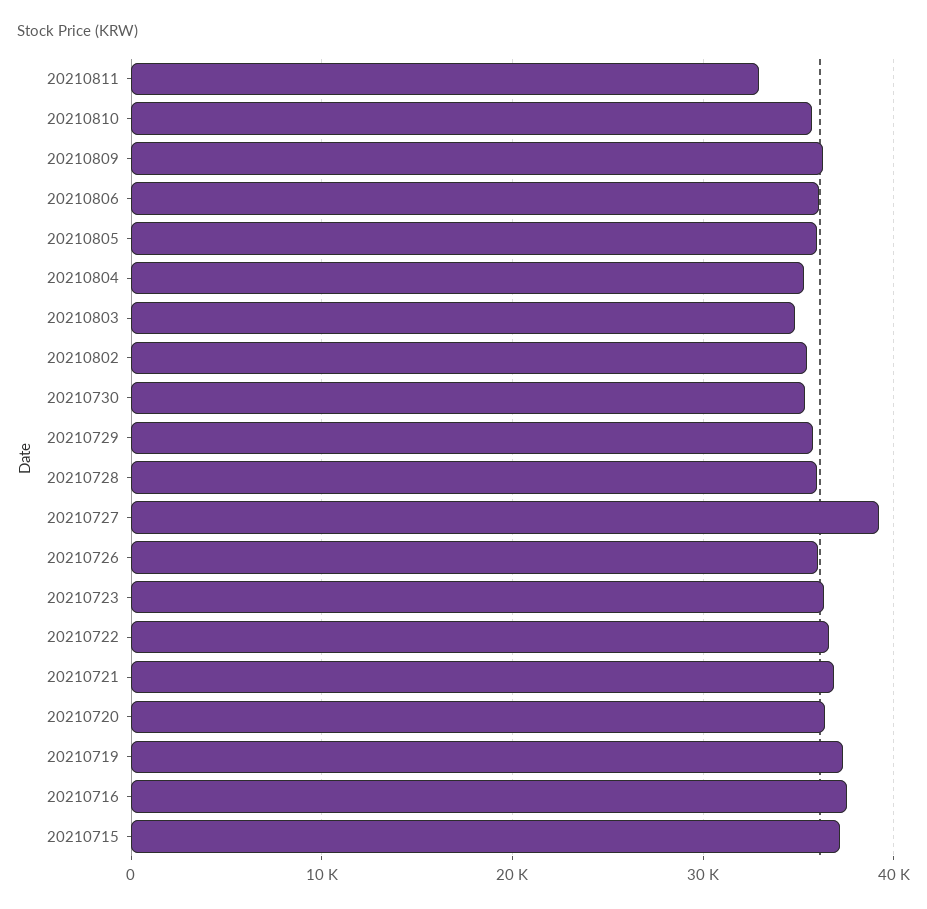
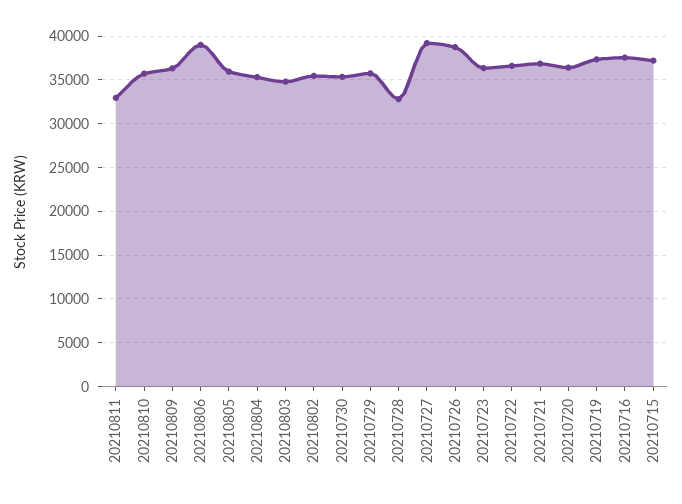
  {
    "20210811": 33000,
    "20210810": 36000,
    "20210809": 36000,
-   "20210806": 36000,
+   "20210806": 39000,
    "20210805": 36000,
    "20210804": 35000,
    "20210803": 35000,
    "20210802": 35000,
    "20210730": 35000,
    "20210729": 36000,
-   "20210728": 36000,
+   "20210728": 33000,
    "20210727": 39000,
-   "20210726": 36000,
+   "20210726": 39000,
    "20210723": 36000,
    "20210722": 37000,
    "20210721": 37000,
    "20210720": 36000,
    "20210719": 37000,
    "20210716": 38000,
    "20210715": 37000
  }

